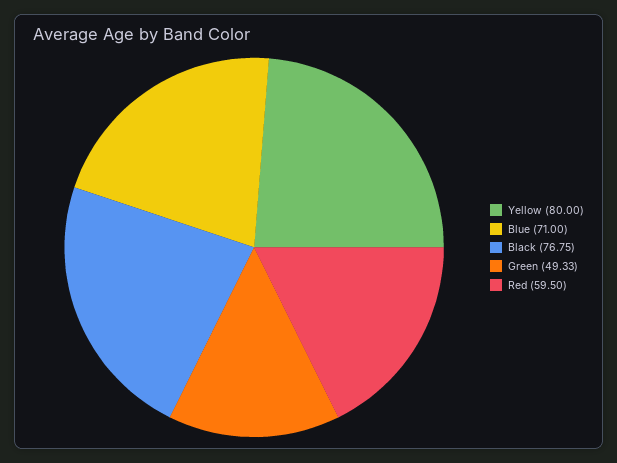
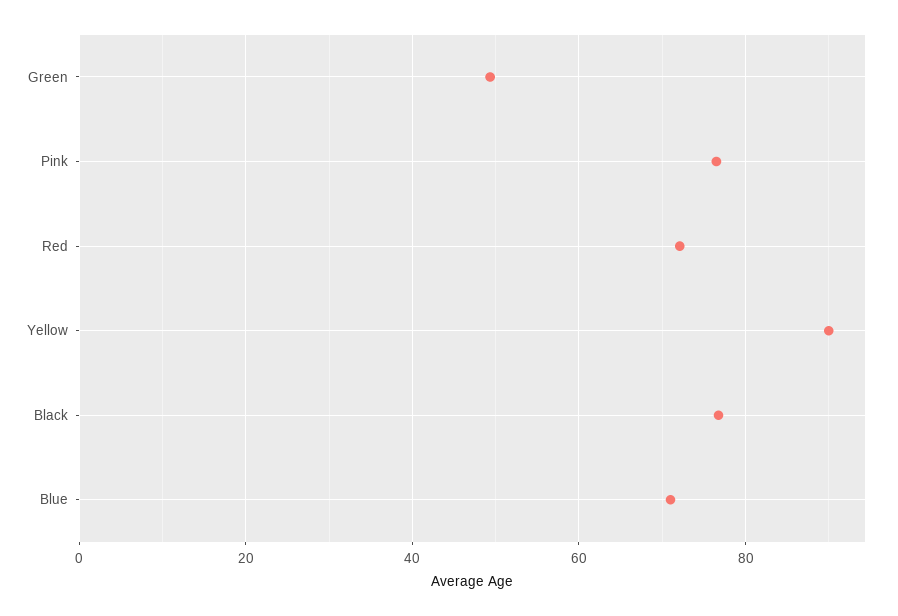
  {
-   "Yellow": 80,
+   "Yellow": 90,
    "Blue": 71,
    "Black": 76.75,
    "Green": 49.33,
-   "Red": 59.5
+   "Red": 72,
+   "Pink": 76
  }

